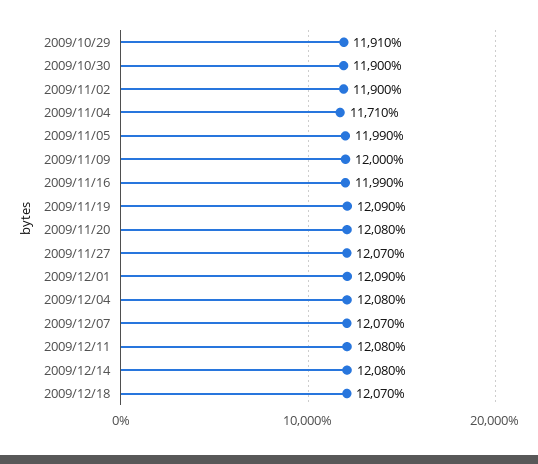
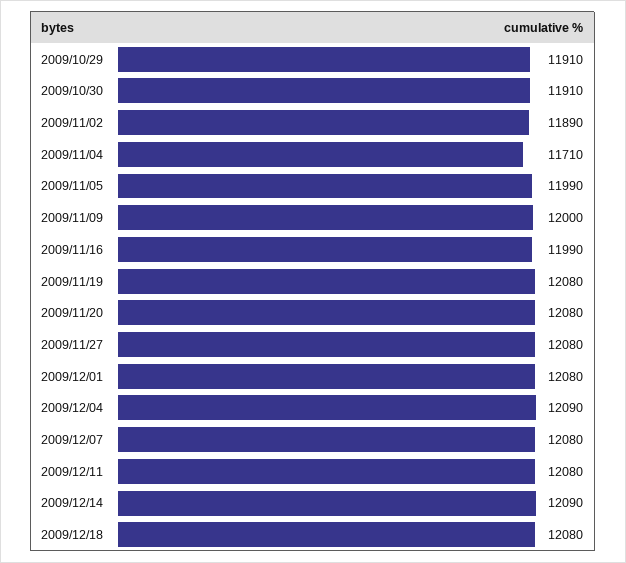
  {
    "2009/10/29": 11910,
-   "2009/10/30": 11900,
+   "2009/10/30": 11910,
-   "2009/11/02": 11900,
+   "2009/11/02": 11890,
    "2009/11/04": 11710,
    "2009/11/05": 11990,
    "2009/11/09": 12000,
    "2009/11/16": 11990,
-   "2009/11/19": 12090,
+   "2009/11/19": 12080,
    "2009/11/20": 12080,
-   "2009/11/27": 12070,
+   "2009/11/27": 12080,
-   "2009/12/01": 12090,
+   "2009/12/01": 12080,
-   "2009/12/04": 12080,
+   "2009/12/04": 12090,
-   "2009/12/07": 12070,
+   "2009/12/07": 12080,
    "2009/12/11": 12080,
-   "2009/12/14": 12080,
+   "2009/12/14": 12090,
-   "2009/12/18": 12070
+   "2009/12/18": 12080
  }

